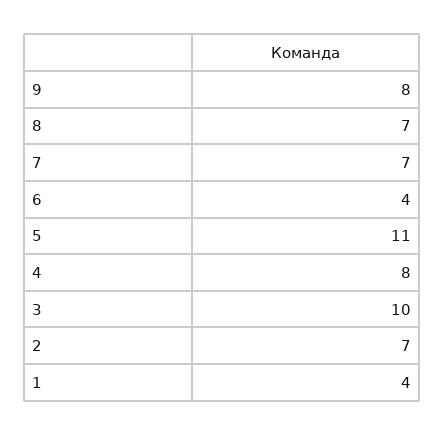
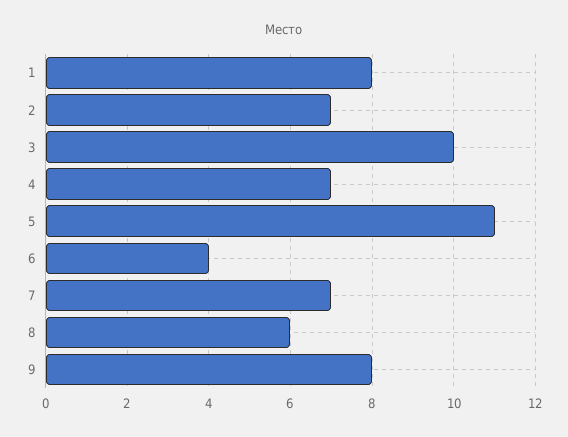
  {
    "9": 8,
-   "8": 7,
+   "8": 6,
    "7": 7,
    "6": 4,
    "5": 11,
-   "4": 8,
+   "4": 7,
    "3": 10,
    "2": 7,
-   "1": 4
+   "1": 8
  }

